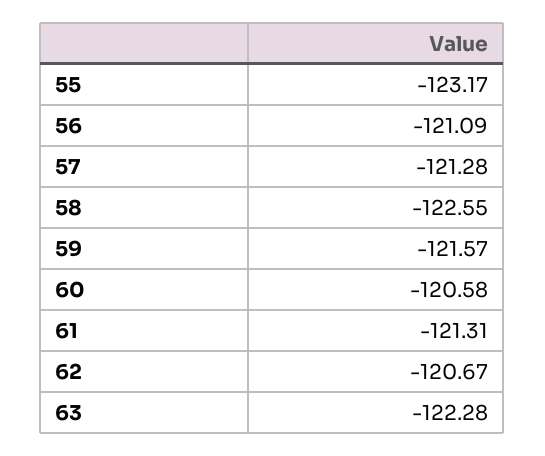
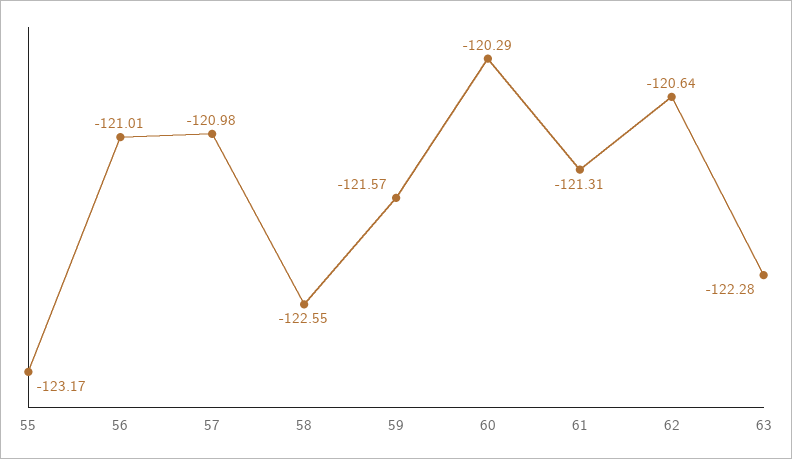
  {
    "55": -123.17,
-   "56": -121.09,
+   "56": -121.01,
-   "57": -121.28,
+   "57": -120.98,
    "58": -122.55,
    "59": -121.57,
-   "60": -120.58,
+   "60": -120.29,
    "61": -121.31,
-   "62": -120.67,
+   "62": -120.64,
    "63": -122.28
  }

